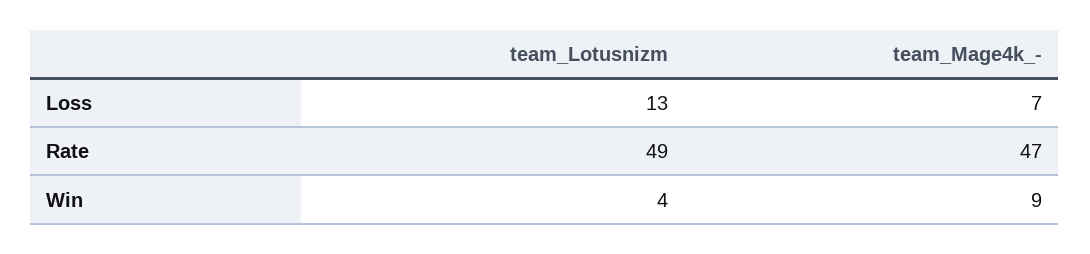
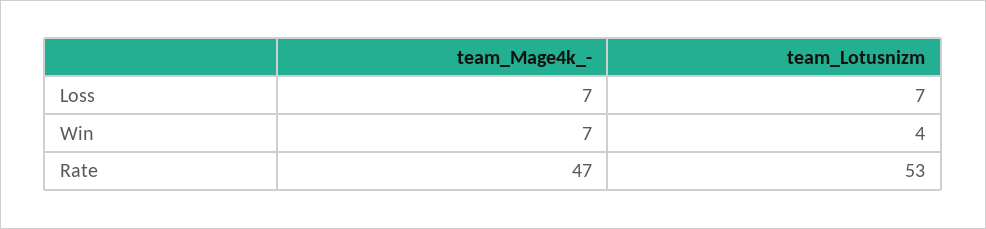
  {
    "team_Lotusnizm": {
-     "Loss": 13,
+     "Loss": 7,
-     "Rate": 49,
+     "Rate": 53,
      "Win": 4
    },
    "team_Mage4k_-": {
      "Loss": 7,
      "Rate": 47,
-     "Win": 9
+     "Win": 7
    }
  }

